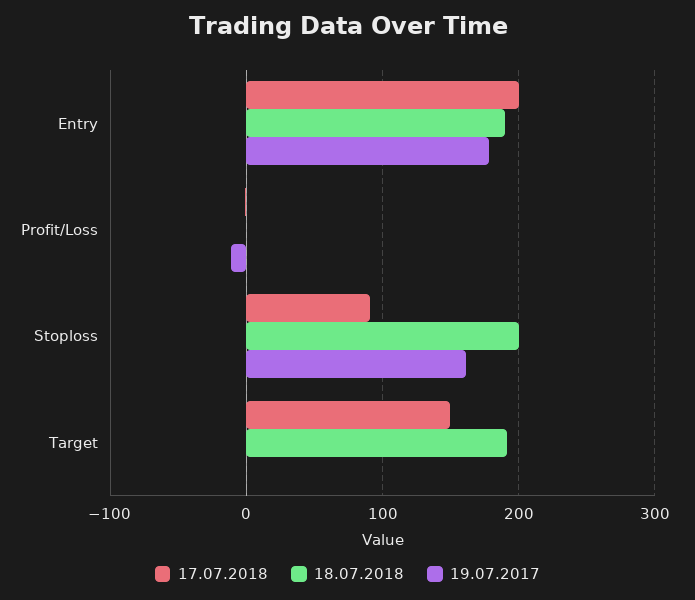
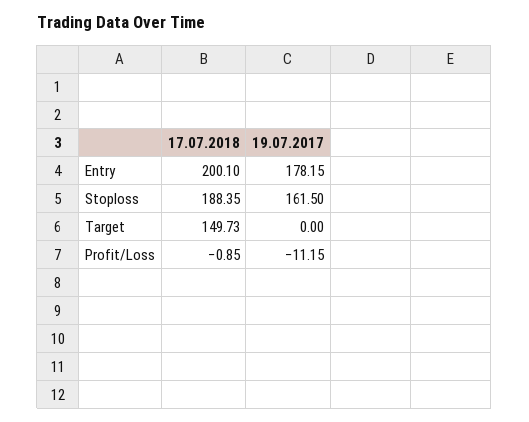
  {
    "17.07.2018": {
      "Entry": 200.1,
      "Profit/Loss": -0.85,
-     "Stoploss": 90,
+     "Stoploss": 188.35,
      "Target": 149.73
    },
-   "18.07.2018": {
-     "Entry": 190,
-     "Profit/Loss": 0,
-     "Stoploss": 200,
-     "Target": 190
-   },
    "19.07.2017": {
      "Entry": 178.15,
      "Profit/Loss": -11.15,
      "Stoploss": 161.5,
      "Target": 0
    }
  }

